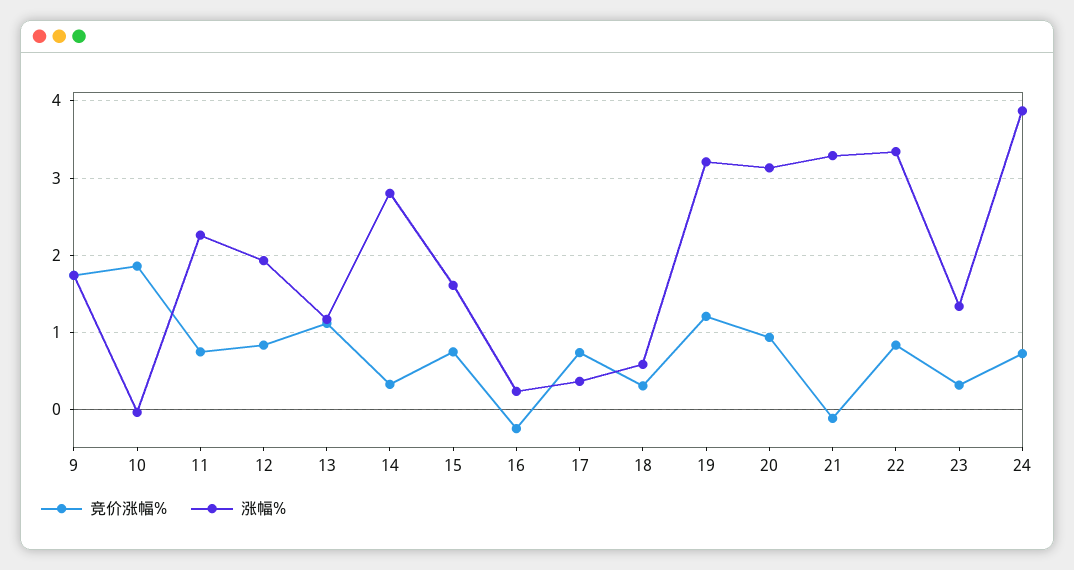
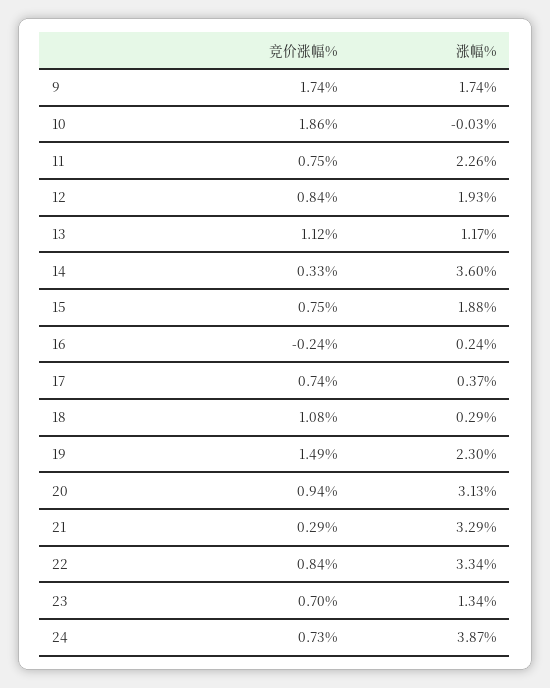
  {
    "竞价涨幅%": {
      "9": 1.74,
      "10": 1.86,
      "11": 0.75,
      "12": 0.84,
      "13": 1.12,
      "14": 0.33,
      "15": 0.75,
      "16": -0.24,
      "17": 0.74,
-     "18": 0.3,
+     "18": 1.08,
-     "19": 1.2,
+     "19": 1.49,
      "20": 0.94,
-     "21": -0.1,
+     "21": 0.29,
      "22": 0.84,
-     "23": 0.3,
+     "23": 0.7,
      "24": 0.73
    },
    "涨幅%": {
      "9": 1.74,
      "10": -0.03,
      "11": 2.26,
      "12": 1.93,
      "13": 1.17,
-     "14": 2.8,
+     "14": 3.6,
-     "15": 1.6,
+     "15": 1.88,
      "16": 0.24,
      "17": 0.37,
-     "18": 0.6,
+     "18": 0.29,
-     "19": 3.2,
+     "19": 2.3,
      "20": 3.13,
      "21": 3.29,
      "22": 3.34,
      "23": 1.34,
      "24": 3.87
    }
  }

